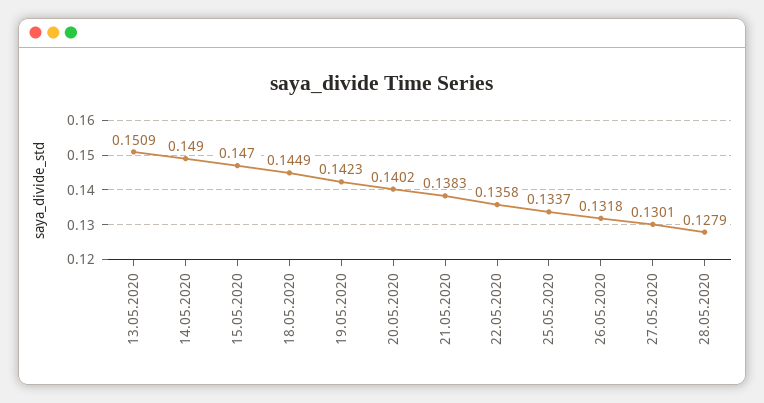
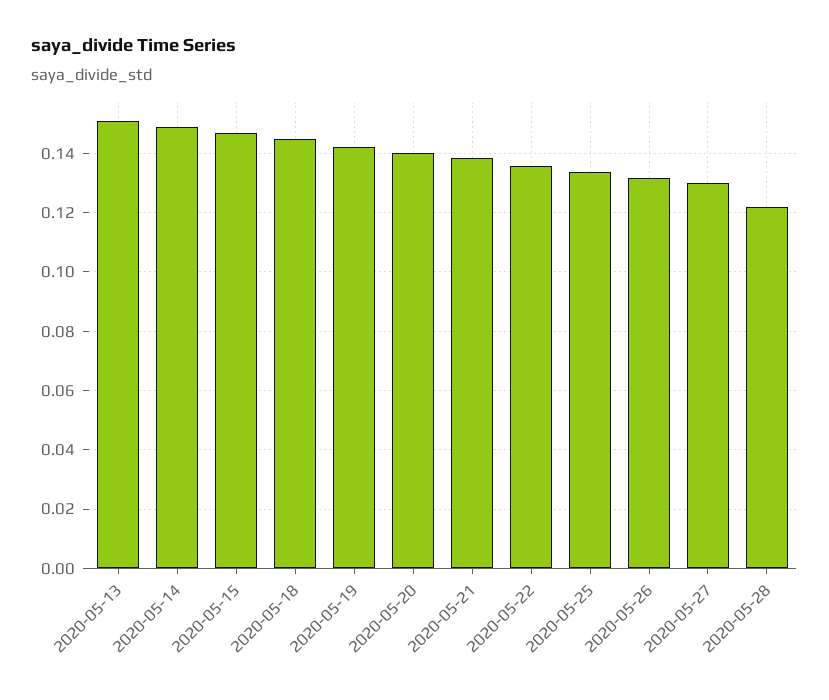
  {
    "13.05.2020": 0.1509,
    "14.05.2020": 0.149,
    "15.05.2020": 0.147,
    "18.05.2020": 0.1449,
    "19.05.2020": 0.1423,
    "20.05.2020": 0.1402,
    "21.05.2020": 0.1383,
    "22.05.2020": 0.1358,
    "25.05.2020": 0.1337,
    "26.05.2020": 0.1318,
    "27.05.2020": 0.1301,
-   "28.05.2020": 0.1279
+   "28.05.2020": 0.1225
  }

